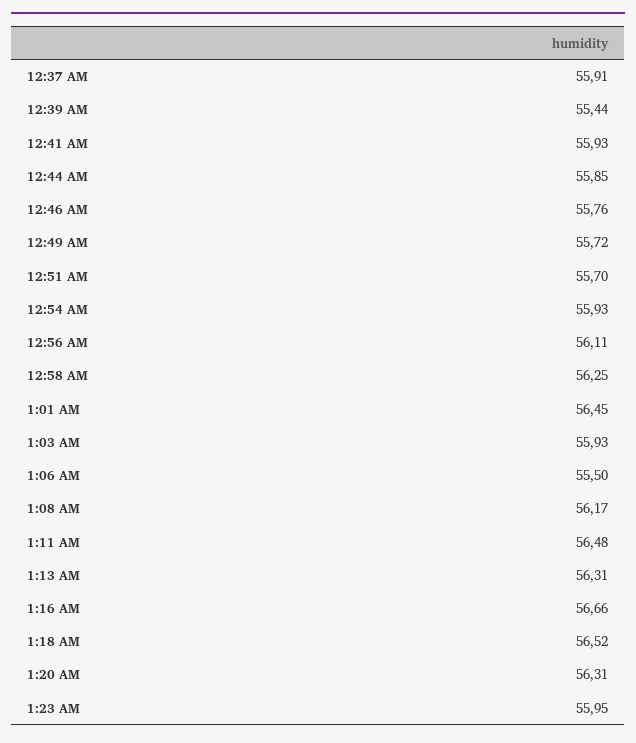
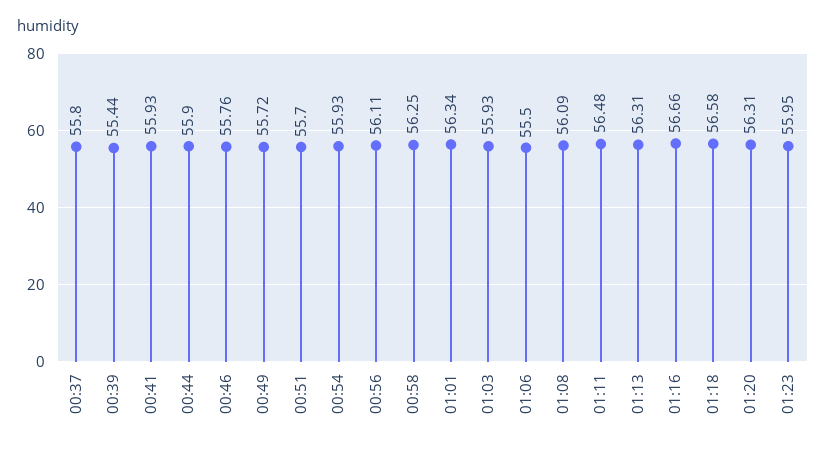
  {
-   "12:37 AM": 55.91,
+   "12:37 AM": 55.8,
    "12:39 AM": 55.44,
    "12:41 AM": 55.93,
-   "12:44 AM": 55.85,
+   "12:44 AM": 55.9,
    "12:46 AM": 55.76,
    "12:49 AM": 55.72,
    "12:51 AM": 55.7,
    "12:54 AM": 55.93,
    "12:56 AM": 56.11,
    "12:58 AM": 56.25,
-   "1:01 AM": 56.45,
+   "1:01 AM": 56.34,
    "1:03 AM": 55.93,
    "1:06 AM": 55.5,
-   "1:08 AM": 56.17,
+   "1:08 AM": 56.09,
    "1:11 AM": 56.48,
    "1:13 AM": 56.31,
    "1:16 AM": 56.66,
-   "1:18 AM": 56.52,
+   "1:18 AM": 56.58,
    "1:20 AM": 56.31,
    "1:23 AM": 55.95
  }

